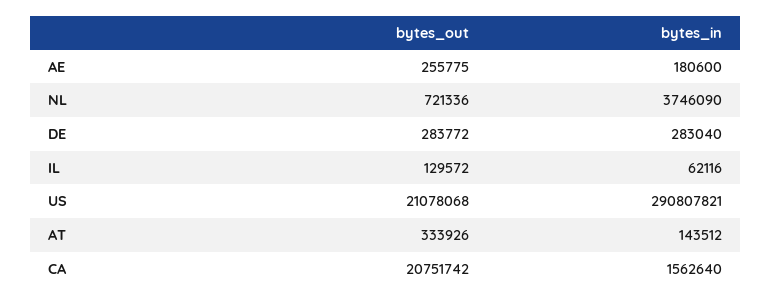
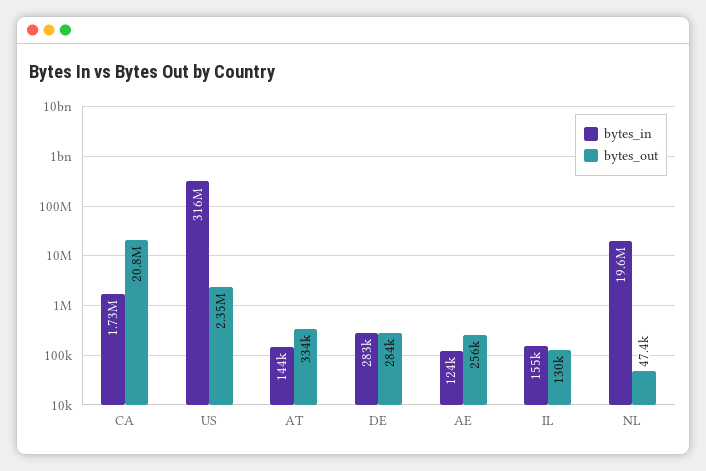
  {
    "bytes_out": {
      "AE": 255775,
-     "NL": 721336,
+     "NL": 47400,
      "DE": 283772,
      "IL": 129572,
-     "US": 21078068,
+     "US": 2350000,
      "AT": 333926,
      "CA": 20751742
    },
    "bytes_in": {
-     "AE": 180600,
+     "AE": 124000,
-     "NL": 3746090,
+     "NL": 19600000,
      "DE": 283040,
-     "IL": 62116,
+     "IL": 155000,
-     "US": 290807821,
+     "US": 316000000,
      "AT": 143512,
-     "CA": 1562640
+     "CA": 1730000
    }
  }

